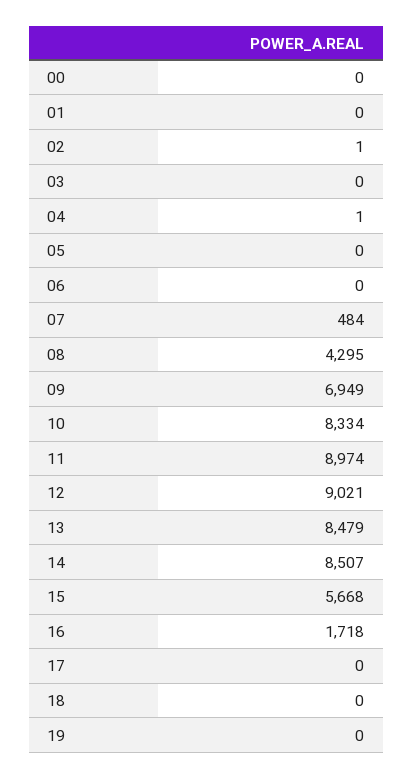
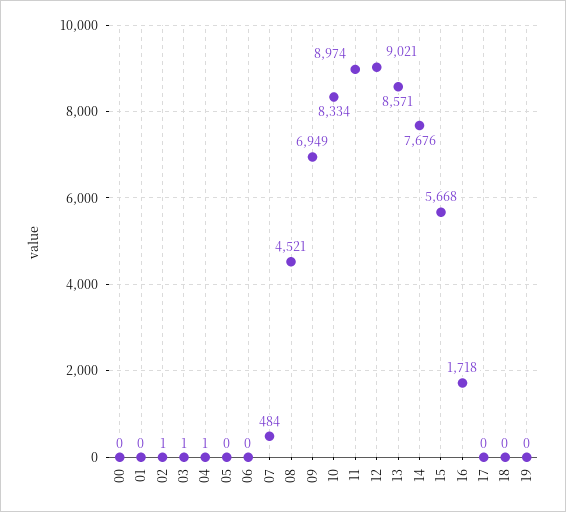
  {
    "00": 0,
    "01": 0,
    "02": 1,
-   "03": 0,
+   "03": 1,
    "04": 1,
    "05": 0,
    "06": 0,
    "07": 484,
-   "08": 4295,
+   "08": 4521,
    "09": 6949,
    "10": 8334,
    "11": 8974,
    "12": 9021,
-   "13": 8479,
+   "13": 8571,
-   "14": 8507,
+   "14": 7676,
    "15": 5668,
    "16": 1718,
    "17": 0,
    "18": 0,
    "19": 0
  }

